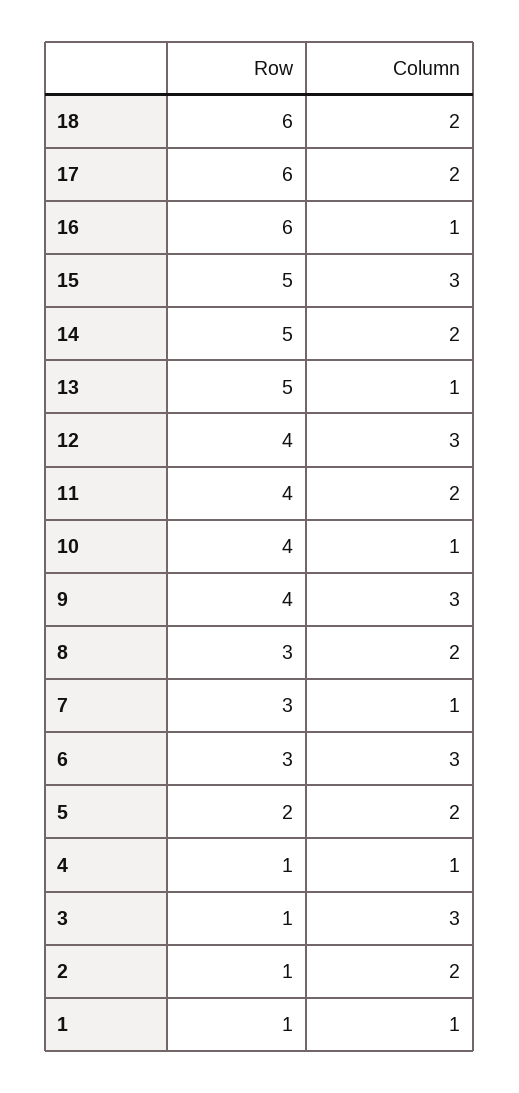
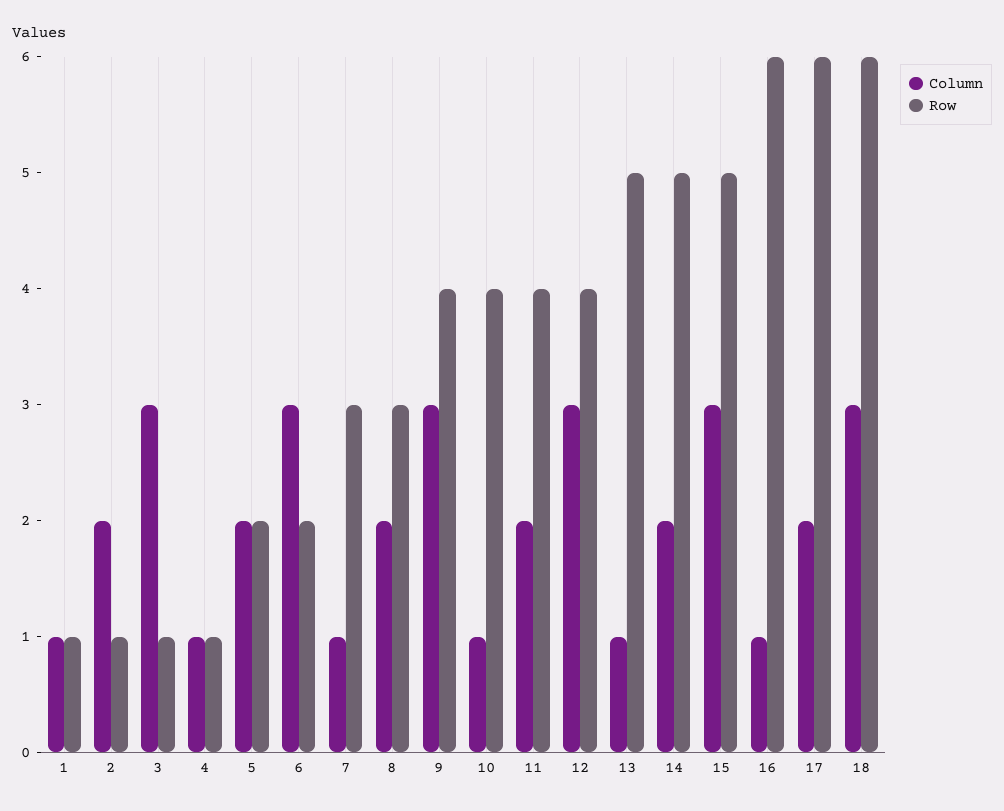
  {
    "Row": {
      "18": 6,
      "17": 6,
      "16": 6,
      "15": 5,
      "14": 5,
      "13": 5,
      "12": 4,
      "11": 4,
      "10": 4,
      "9": 4,
      "8": 3,
      "7": 3,
-     "6": 3,
+     "6": 2,
      "5": 2,
      "4": 1,
      "3": 1,
      "2": 1,
      "1": 1
    },
    "Column": {
-     "18": 2,
+     "18": 3,
      "17": 2,
      "16": 1,
      "15": 3,
      "14": 2,
      "13": 1,
      "12": 3,
      "11": 2,
      "10": 1,
      "9": 3,
      "8": 2,
      "7": 1,
      "6": 3,
      "5": 2,
      "4": 1,
      "3": 3,
      "2": 2,
      "1": 1
    }
  }

